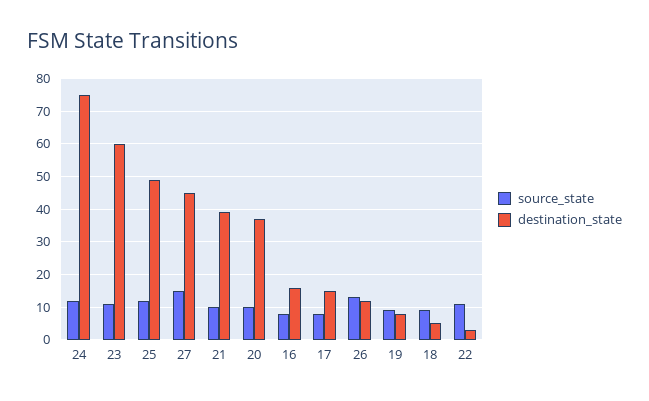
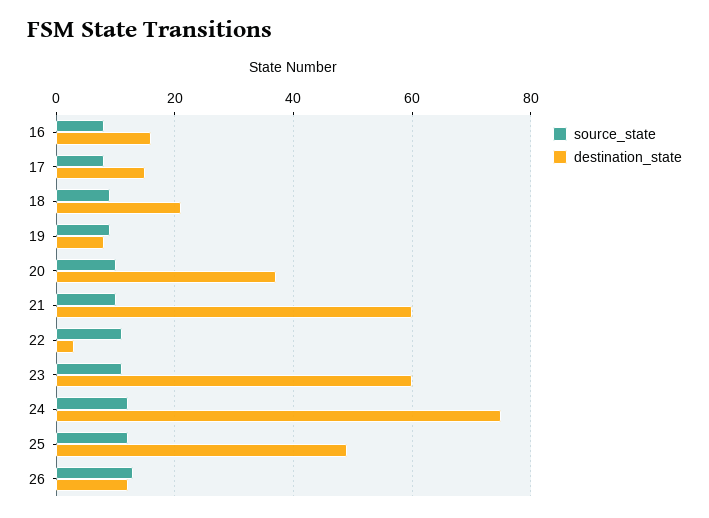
  {
    "source_state": {
      "24": 10,
      "23": 10,
      "25": 10,
-     "27": 15,
      "21": 10,
      "20": 10,
      "16": 10,
      "17": 10,
      "26": 15,
      "19": 10,
      "18": 10,
      "22": 10
    },
    "destination_state": {
      "24": 75,
      "23": 60,
      "25": 50,
-     "27": 45,
-     "21": 40,
+     "21": 60,
      "20": 35,
      "16": 15,
      "17": 15,
      "26": 10,
      "19": 10,
-     "18": 5,
+     "18": 20,
      "22": 5
    }
  }

